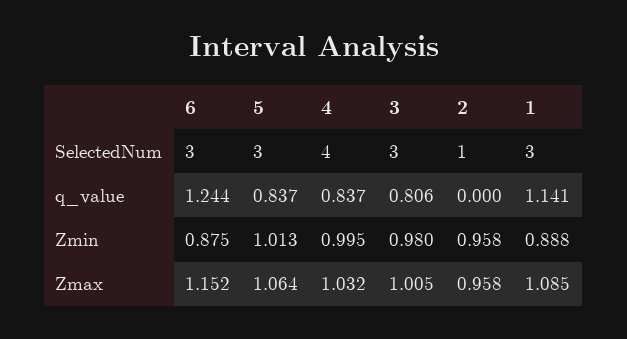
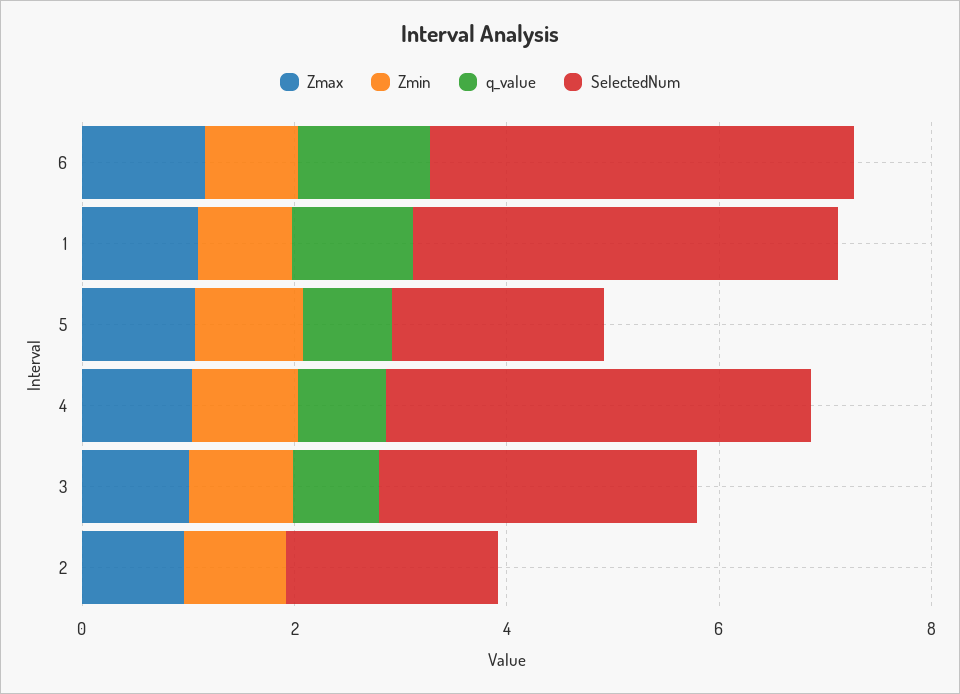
  {
    "SelectedNum": {
-     "6": 3,
+     "6": 4,
-     "5": 3,
+     "5": 2,
      "4": 4,
      "3": 3,
-     "2": 1,
+     "2": 2,
-     "1": 3
+     "1": 4
    },
    "q_value": {
      "6": 1.244,
      "5": 0.837,
      "4": 0.837,
      "3": 0.806,
      "2": 0,
      "1": 1.141
    },
    "Zmin": {
      "6": 0.875,
      "5": 1.013,
      "4": 0.995,
      "3": 0.98,
      "2": 0.958,
      "1": 0.888
    },
    "Zmax": {
      "6": 1.152,
      "5": 1.064,
      "4": 1.032,
      "3": 1.005,
      "2": 0.958,
      "1": 1.085
    }
  }

